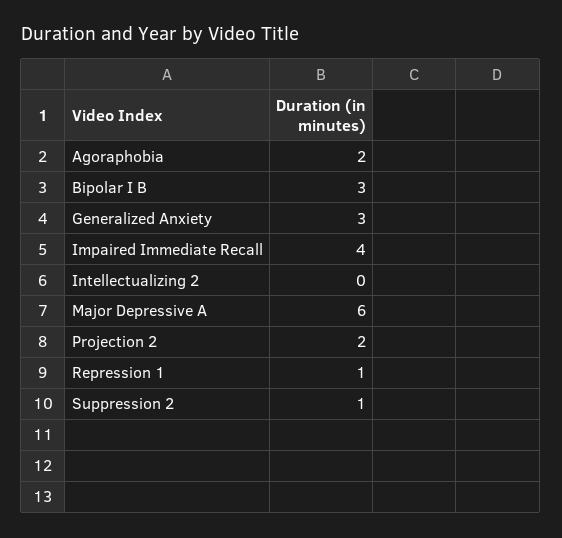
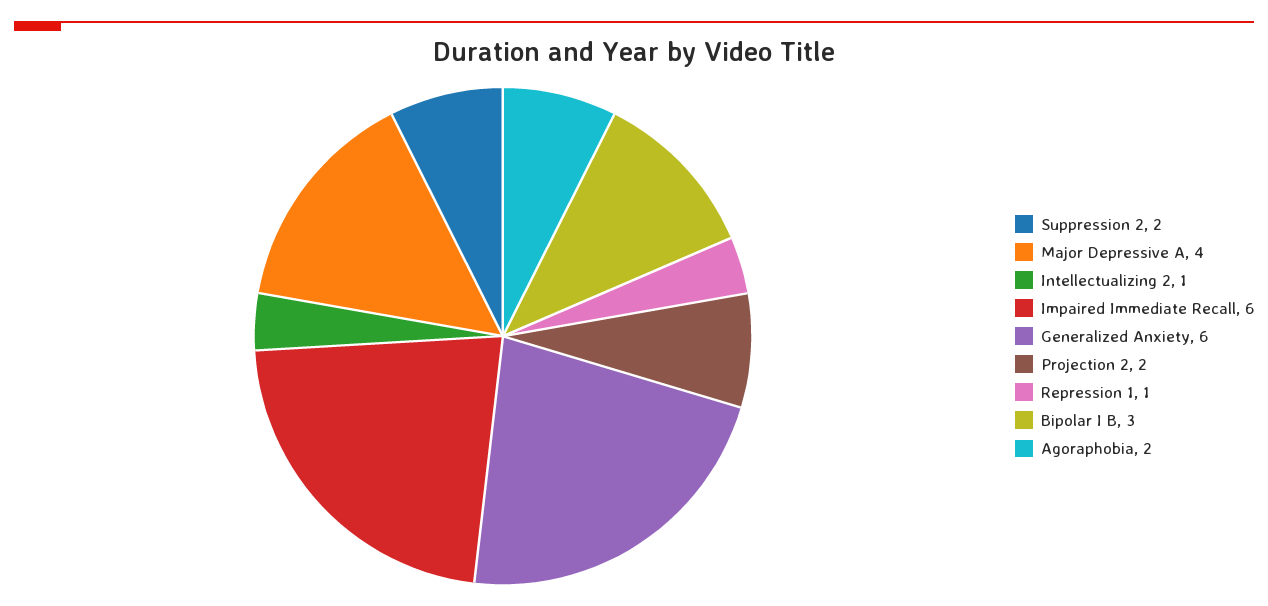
  {
    "Agoraphobia": 2,
    "Bipolar I B": 3,
-   "Generalized Anxiety": 3,
+   "Generalized Anxiety": 6,
-   "Impaired Immediate Recall": 4,
+   "Impaired Immediate Recall": 6,
-   "Intellectualizing 2": 0,
+   "Intellectualizing 2": 1,
-   "Major Depressive A": 6,
+   "Major Depressive A": 4,
    "Projection 2": 2,
    "Repression 1": 1,
-   "Suppression 2": 1
+   "Suppression 2": 2
  }

